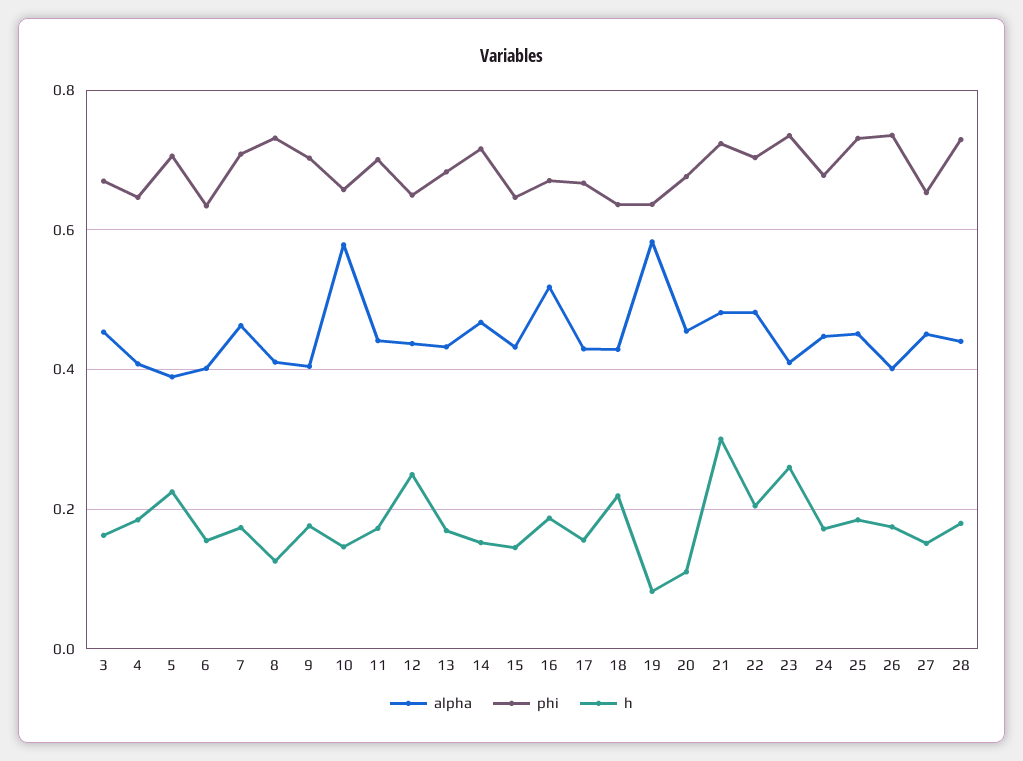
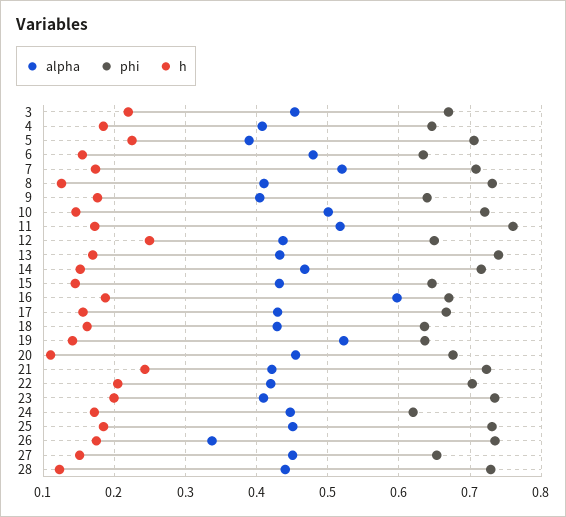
  {
    "alpha": {
      "3": 0.45,
      "4": 0.41,
      "5": 0.39,
-     "6": 0.4,
+     "6": 0.48,
-     "7": 0.46,
+     "7": 0.52,
      "8": 0.41,
      "9": 0.4,
-     "10": 0.58,
+     "10": 0.5,
-     "11": 0.44,
+     "11": 0.52,
      "12": 0.44,
      "13": 0.43,
      "14": 0.47,
      "15": 0.43,
-     "16": 0.52,
+     "16": 0.6,
      "17": 0.43,
      "18": 0.43,
-     "19": 0.58,
+     "19": 0.52,
      "20": 0.45,
-     "21": 0.48,
+     "21": 0.42,
-     "22": 0.48,
+     "22": 0.42,
      "23": 0.41,
      "24": 0.45,
      "25": 0.45,
-     "26": 0.4,
+     "26": 0.34,
      "27": 0.45,
      "28": 0.44
    },
    "phi": {
      "3": 0.67,
      "4": 0.65,
      "5": 0.71,
      "6": 0.63,
      "7": 0.71,
      "8": 0.73,
-     "9": 0.7,
+     "9": 0.64,
-     "10": 0.66,
+     "10": 0.72,
-     "11": 0.7,
+     "11": 0.76,
      "12": 0.65,
-     "13": 0.68,
+     "13": 0.74,
      "14": 0.72,
      "15": 0.65,
      "16": 0.67,
      "17": 0.67,
      "18": 0.64,
      "19": 0.64,
      "20": 0.68,
      "21": 0.72,
      "22": 0.7,
      "23": 0.73,
-     "24": 0.68,
+     "24": 0.62,
      "25": 0.73,
      "26": 0.74,
      "27": 0.65,
      "28": 0.73
    },
    "h": {
-     "3": 0.16,
+     "3": 0.22,
      "4": 0.18,
      "5": 0.22,
      "6": 0.15,
      "7": 0.17,
      "8": 0.13,
      "9": 0.18,
      "10": 0.15,
      "11": 0.17,
      "12": 0.25,
      "13": 0.17,
      "14": 0.15,
      "15": 0.14,
      "16": 0.19,
      "17": 0.16,
-     "18": 0.22,
+     "18": 0.16,
-     "19": 0.08,
+     "19": 0.14,
      "20": 0.11,
-     "21": 0.3,
+     "21": 0.24,
      "22": 0.2,
-     "23": 0.26,
+     "23": 0.2,
      "24": 0.17,
      "25": 0.18,
      "26": 0.17,
      "27": 0.15,
-     "28": 0.18
+     "28": 0.12
    }
  }

